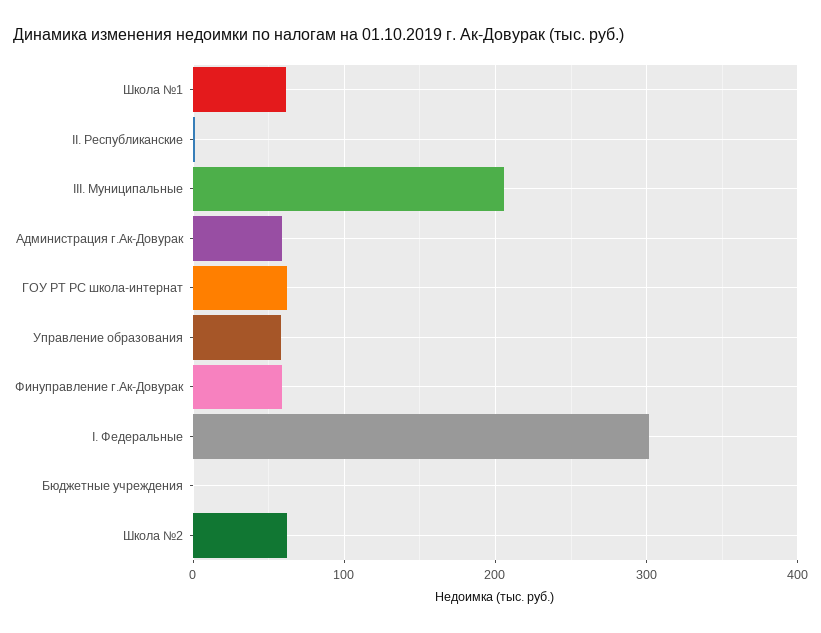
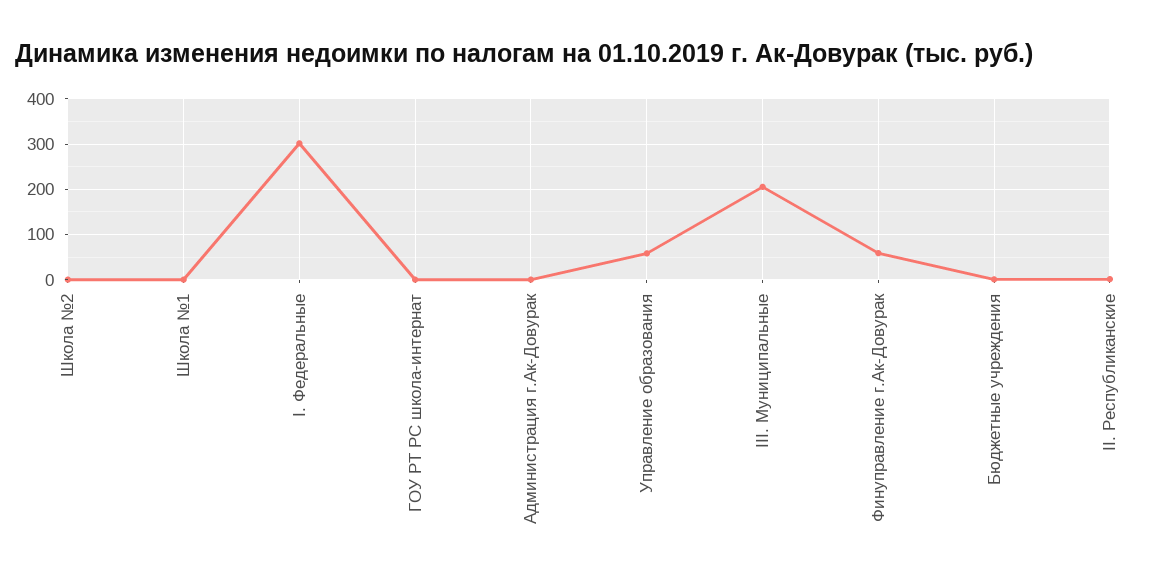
  {
-   "Школа №1": 60,
+   "Школа №1": 0,
    "II. Республиканские": 0,
    "III. Муниципальные": 210,
-   "Администрация г.Ак-Довурак": 60,
+   "Администрация г.Ак-Довурак": 0,
-   "ГОУ РТ РС школа-интернат": 60,
+   "ГОУ РТ РС школа-интернат": 0,
    "Управление образования": 60,
    "Финуправление г.Ак-Довурак": 60,
    "I. Федеральные": 300,
    "Бюджетные учреждения": 0,
-   "Школа №2": 60
+   "Школа №2": 0
  }

